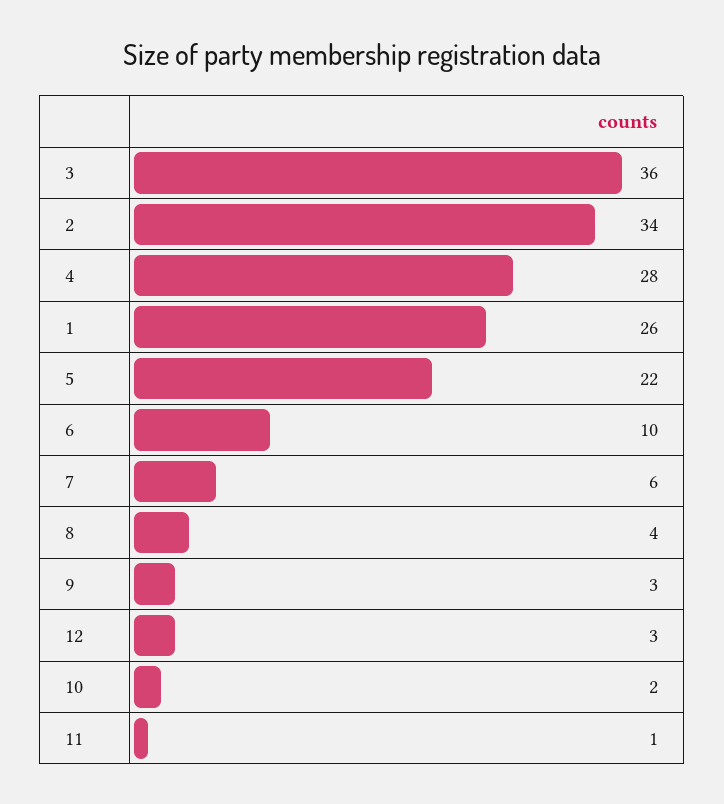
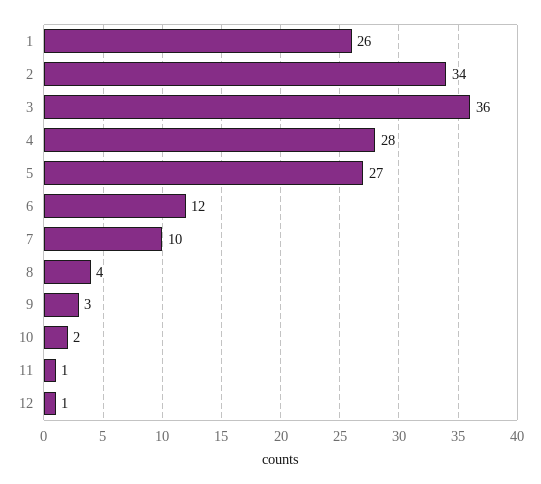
  {
    "3": 36,
    "2": 34,
    "4": 28,
    "1": 26,
-   "5": 22,
+   "5": 27,
-   "6": 10,
+   "6": 12,
-   "7": 6,
+   "7": 10,
    "8": 4,
    "9": 3,
-   "12": 3,
+   "12": 1,
    "10": 2,
    "11": 1
  }

